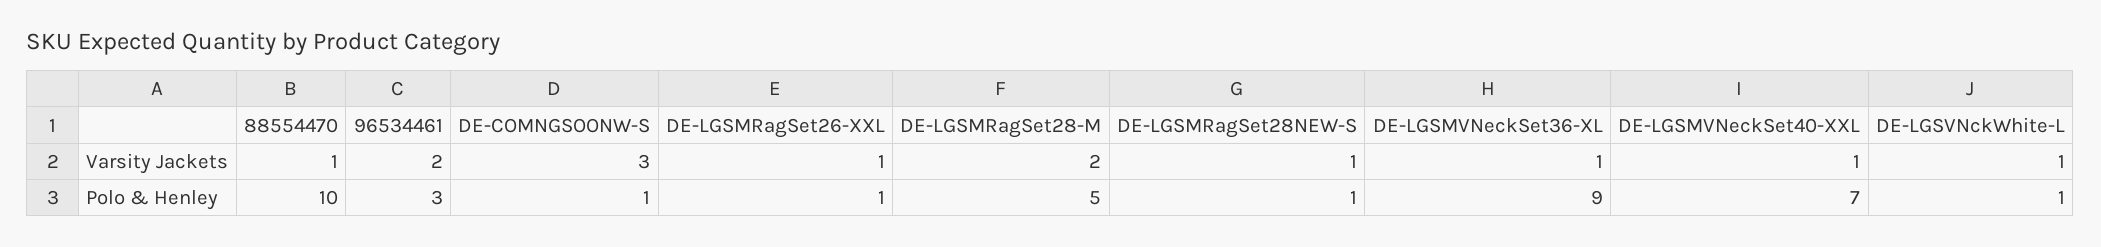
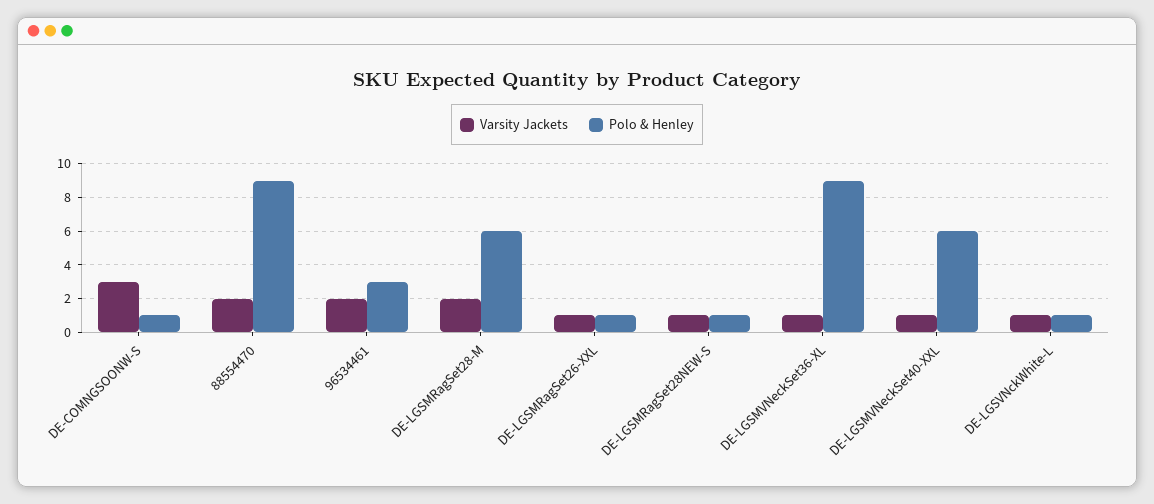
  {
    "Varsity Jackets": {
-     "88554470": 1,
+     "88554470": 2,
      "96534461": 2,
      "DE-COMNGSOONW-S": 3,
      "DE-LGSMRagSet26-XXL": 1,
      "DE-LGSMRagSet28-M": 2,
      "DE-LGSMRagSet28NEW-S": 1,
      "DE-LGSMVNeckSet36-XL": 1,
      "DE-LGSMVNeckSet40-XXL": 1,
      "DE-LGSVNckWhite-L": 1
    },
    "Polo & Henley": {
-     "88554470": 10,
+     "88554470": 9,
      "96534461": 3,
      "DE-COMNGSOONW-S": 1,
      "DE-LGSMRagSet26-XXL": 1,
-     "DE-LGSMRagSet28-M": 5,
+     "DE-LGSMRagSet28-M": 6,
      "DE-LGSMRagSet28NEW-S": 1,
      "DE-LGSMVNeckSet36-XL": 9,
-     "DE-LGSMVNeckSet40-XXL": 7,
+     "DE-LGSMVNeckSet40-XXL": 6,
      "DE-LGSVNckWhite-L": 1
    }
  }

